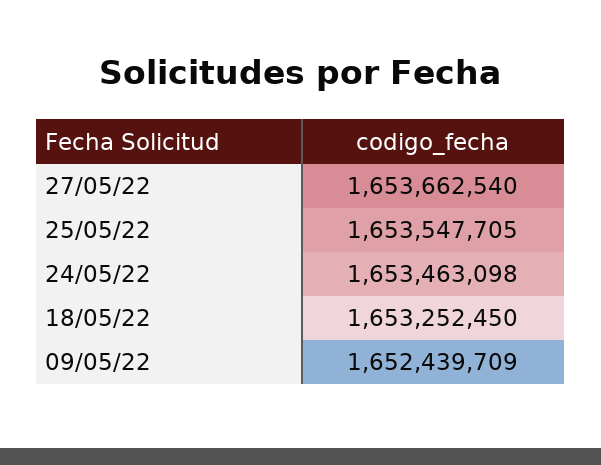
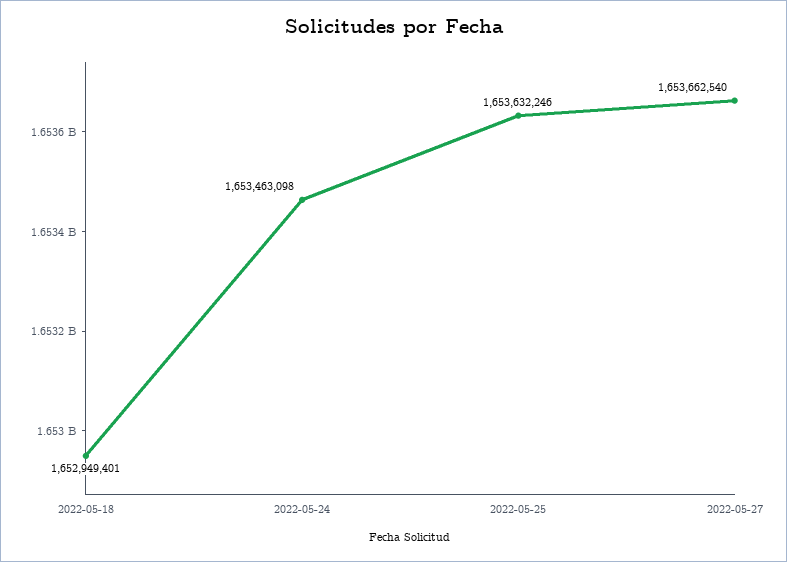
  {
    "27/05/22": 1653662540,
-   "25/05/22": 1653547705,
+   "25/05/22": 1653632246,
    "24/05/22": 1653463098,
-   "18/05/22": 1653252450,
+   "18/05/22": 1652949401
-   "09/05/22": 1652439709
  }

